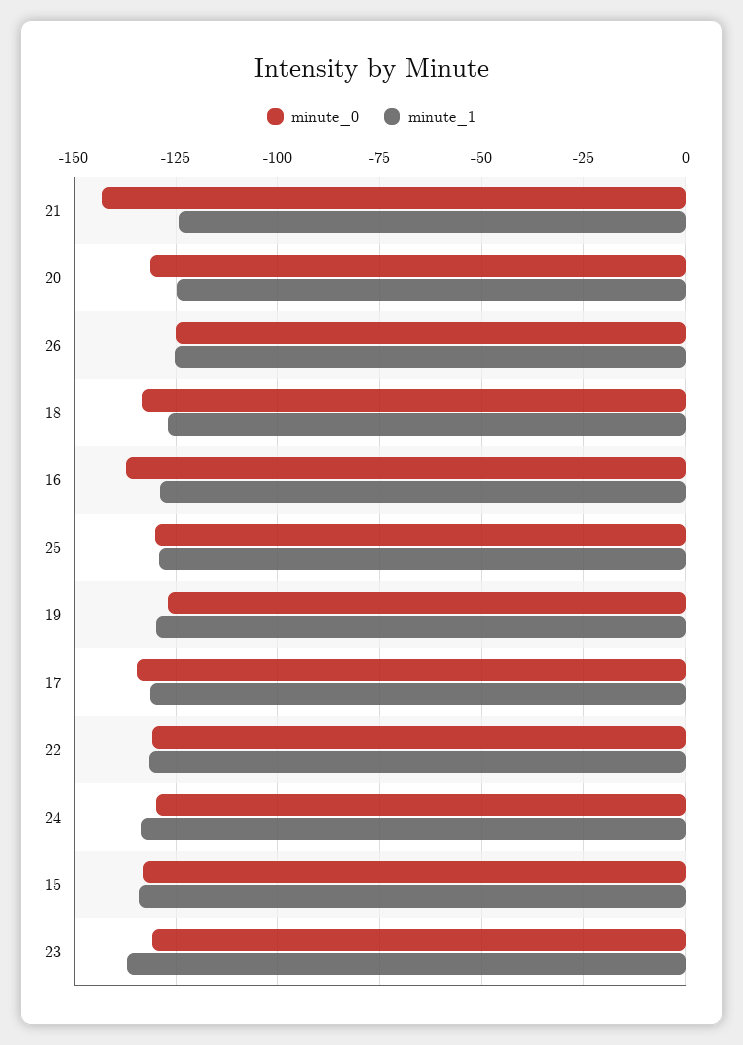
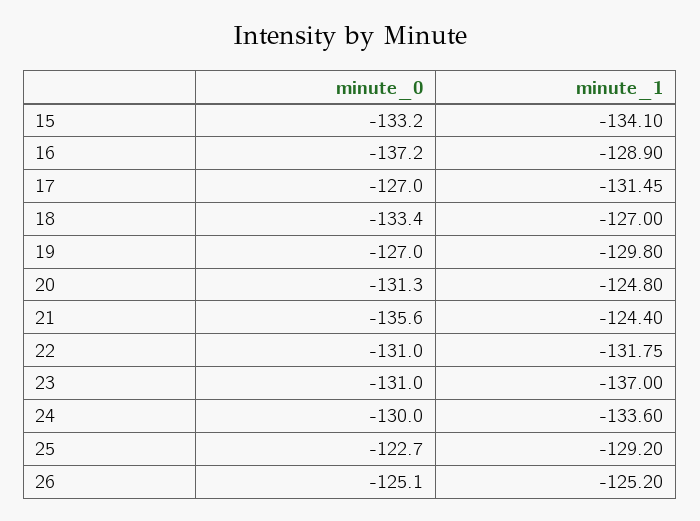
  {
    "minute_0": {
-     "21": -142.5,
+     "21": -135.6,
      "20": -131.3,
      "26": -125.1,
      "18": -133.4,
      "16": -137.2,
-     "25": -130,
+     "25": -122.7,
      "19": -127,
-     "17": -135,
+     "17": -127,
      "22": -131,
      "24": -130,
      "15": -133.2,
      "23": -131
    },
    "minute_1": {
      "21": -124.4,
      "20": -124.8,
      "26": -125.2,
      "18": -127,
      "16": -128.9,
      "25": -129.2,
      "19": -129.8,
      "17": -131.45,
      "22": -131.75,
      "24": -133.6,
      "15": -134.1,
      "23": -137
    }
  }

